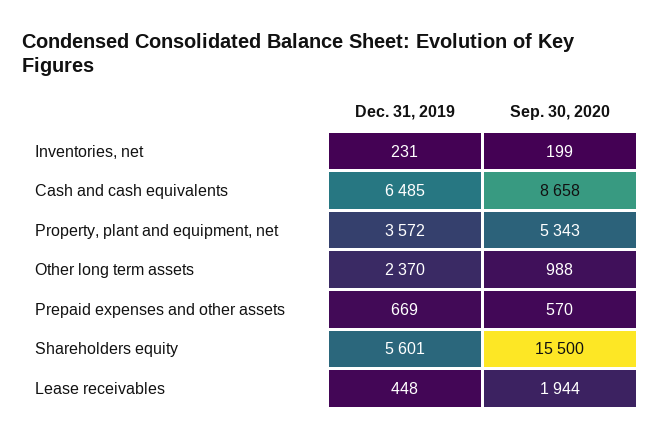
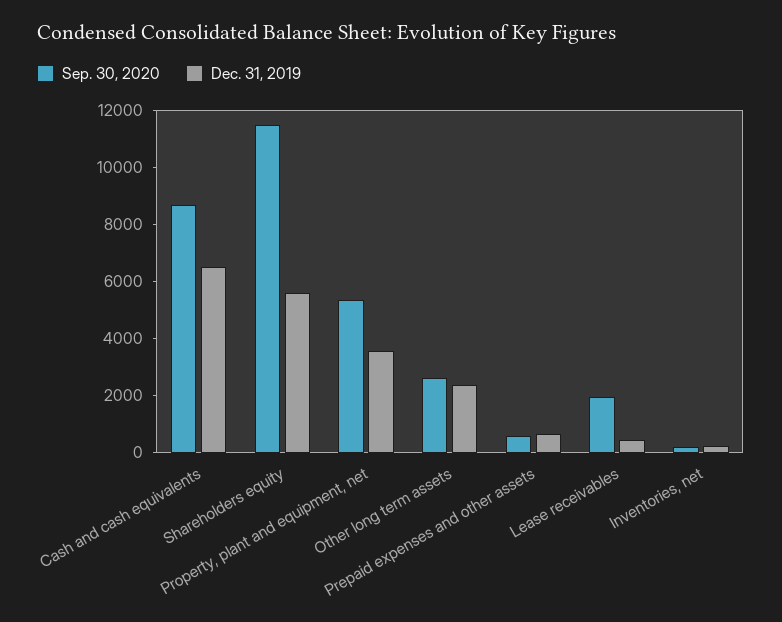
  {
    "Dec. 31, 2019": {
      "Inventories, net": 231,
      "Cash and cash equivalents": 6485,
      "Property, plant and equipment, net": 3572,
      "Other long term assets": 2370,
      "Prepaid expenses and other assets": 669,
      "Shareholders equity": 5601,
      "Lease receivables": 448
    },
    "Sep. 30, 2020": {
      "Inventories, net": 199,
      "Cash and cash equivalents": 8658,
      "Property, plant and equipment, net": 5343,
-     "Other long term assets": 988,
+     "Other long term assets": 2500,
      "Prepaid expenses and other assets": 570,
-     "Shareholders equity": 15500,
+     "Shareholders equity": 11500,
      "Lease receivables": 1944
    }
  }

